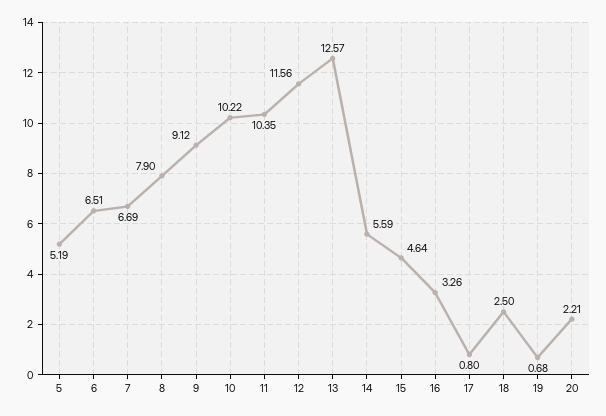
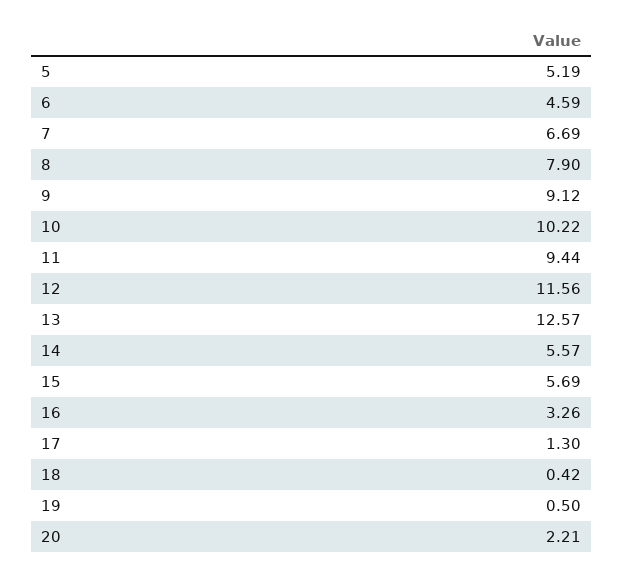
  {
    "5": 5.19,
-   "6": 6.51,
+   "6": 4.59,
    "7": 6.69,
    "8": 7.9,
    "9": 9.12,
    "10": 10.22,
-   "11": 10.35,
+   "11": 9.44,
    "12": 11.56,
    "13": 12.57,
-   "14": 5.59,
+   "14": 5.57,
-   "15": 4.64,
+   "15": 5.69,
    "16": 3.26,
-   "17": 0.8,
+   "17": 1.3,
-   "18": 2.5,
+   "18": 0.42,
-   "19": 0.68,
+   "19": 0.5,
    "20": 2.21
  }

